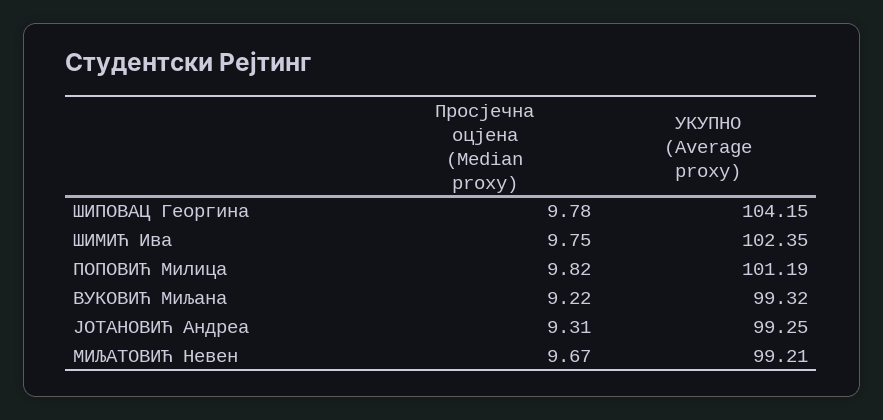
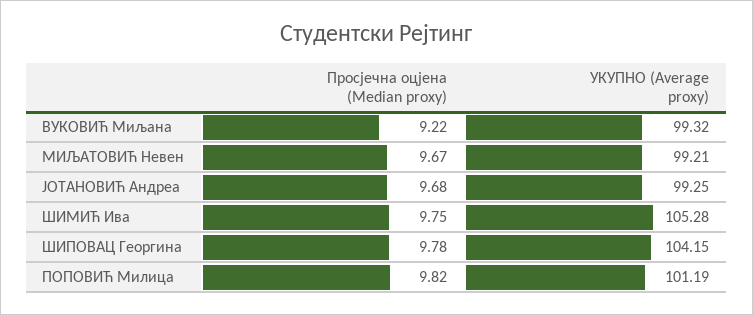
  {
    "Просјечна оцјена (Median proxy)": {
      "ШИПОВАЦ Георгина": 9.78,
      "ШИМИЋ Ива": 9.75,
      "ПОПОВИЋ Милица": 9.82,
      "ВУКОВИЋ Миљана": 9.22,
-     "ЈОТАНОВИЋ Андреа": 9.31,
+     "ЈОТАНОВИЋ Андреа": 9.68,
      "МИЉАТОВИЋ Невен": 9.67
    },
    "УКУПНО (Average proxy)": {
      "ШИПОВАЦ Георгина": 104.15,
-     "ШИМИЋ Ива": 102.35,
+     "ШИМИЋ Ива": 105.28,
      "ПОПОВИЋ Милица": 101.19,
      "ВУКОВИЋ Миљана": 99.32,
      "ЈОТАНОВИЋ Андреа": 99.25,
      "МИЉАТОВИЋ Невен": 99.21
    }
  }

